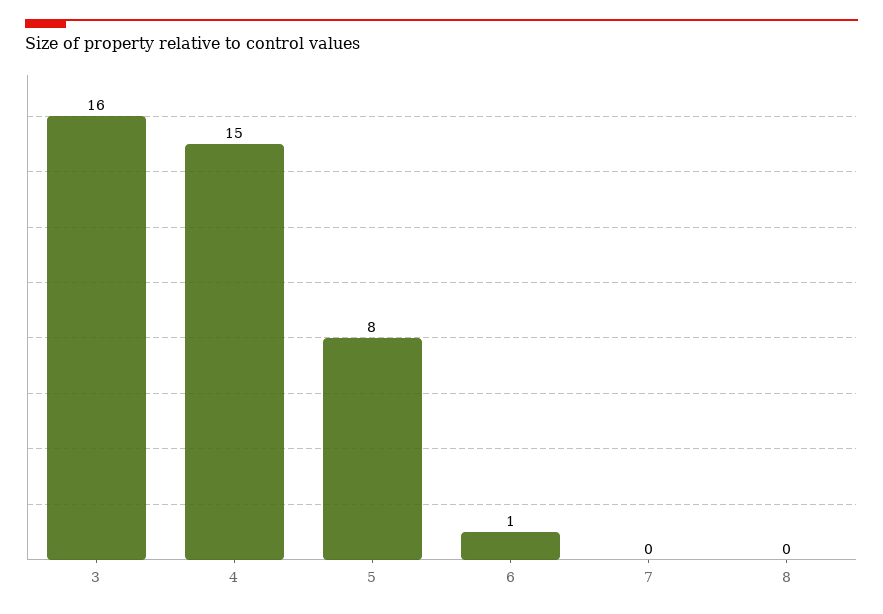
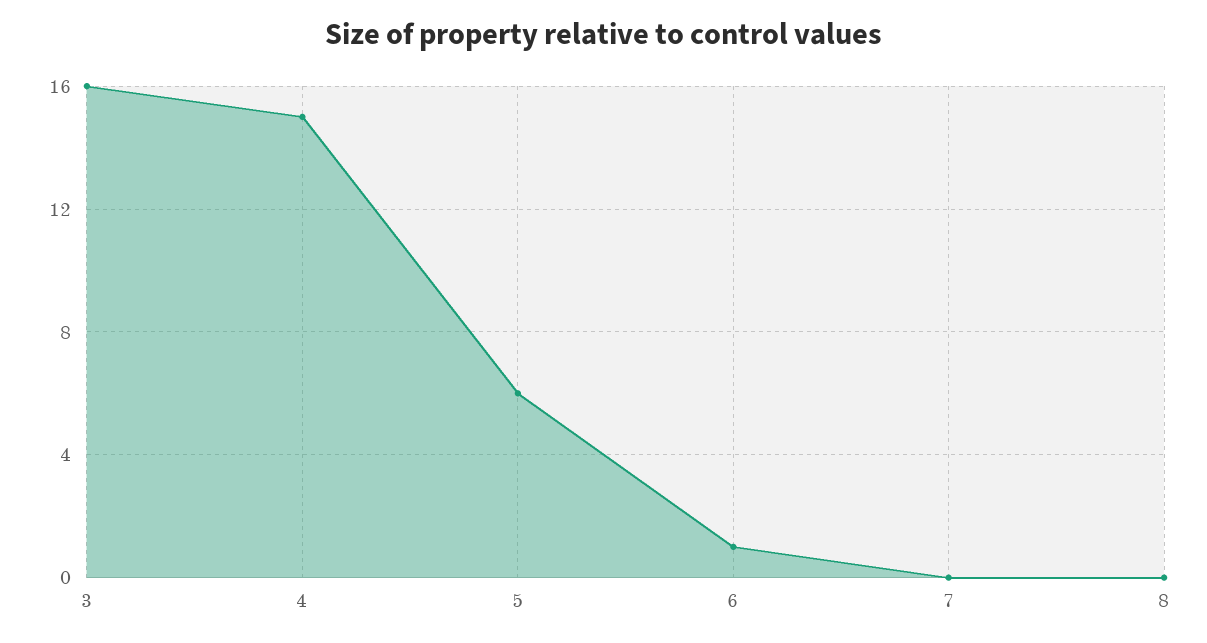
  {
    "3": 16,
    "4": 15,
-   "5": 8,
+   "5": 6,
    "6": 1,
    "7": 0,
    "8": 0
  }

